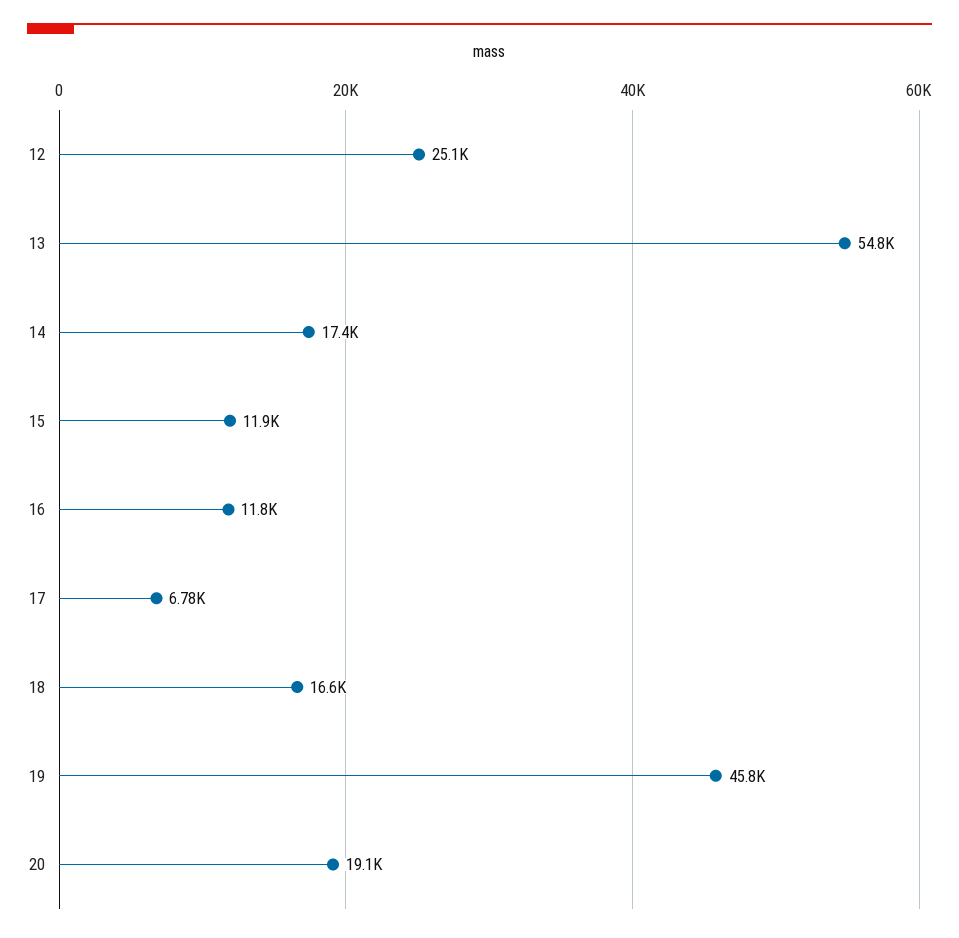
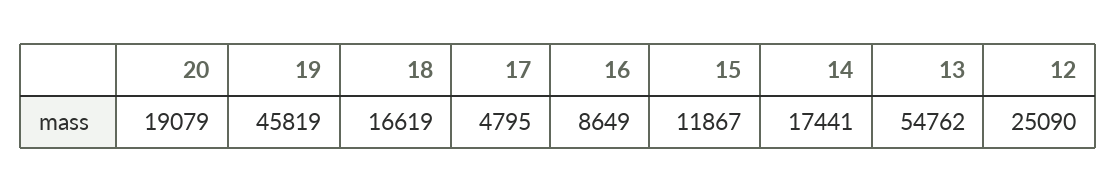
  {
    "12": 25090,
    "13": 54762,
    "14": 17441,
    "15": 11867,
-   "16": 11800,
+   "16": 8649,
-   "17": 6780,
+   "17": 4795,
    "18": 16619,
    "19": 45819,
    "20": 19079
  }

